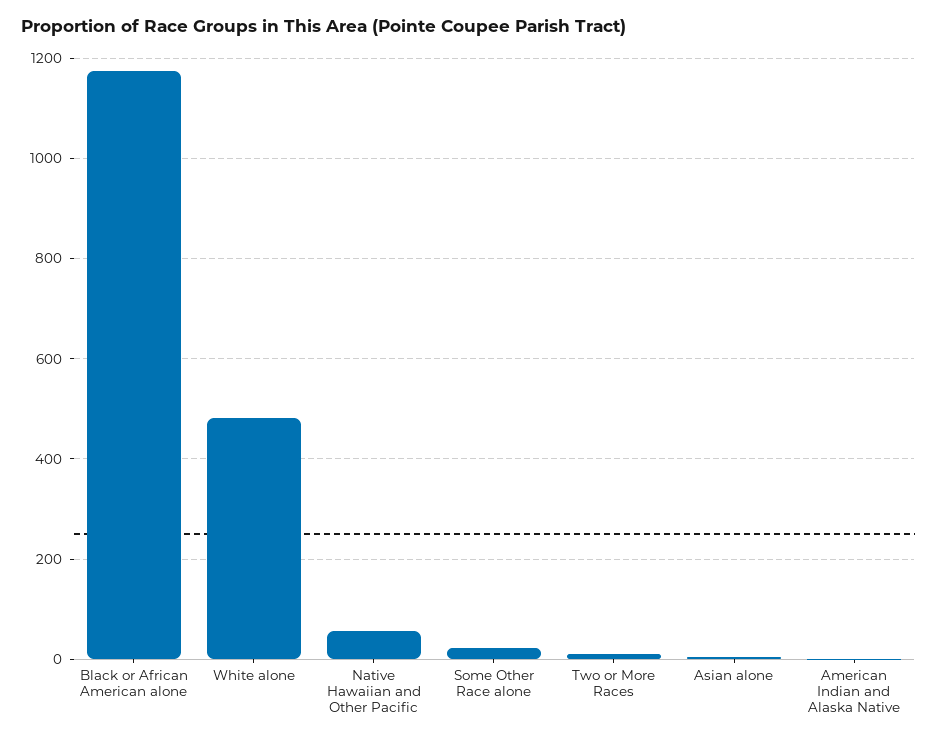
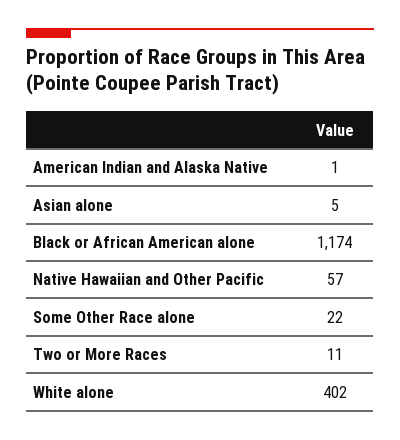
  {
    "Black or African American alone": 1174,
-   "White alone": 480,
+   "White alone": 402,
    "Native Hawaiian and Other Pacific": 57,
    "Some Other Race alone": 22,
    "Two or More Races": 11,
    "Asian alone": 5,
    "American Indian and Alaska Native": 1
  }

